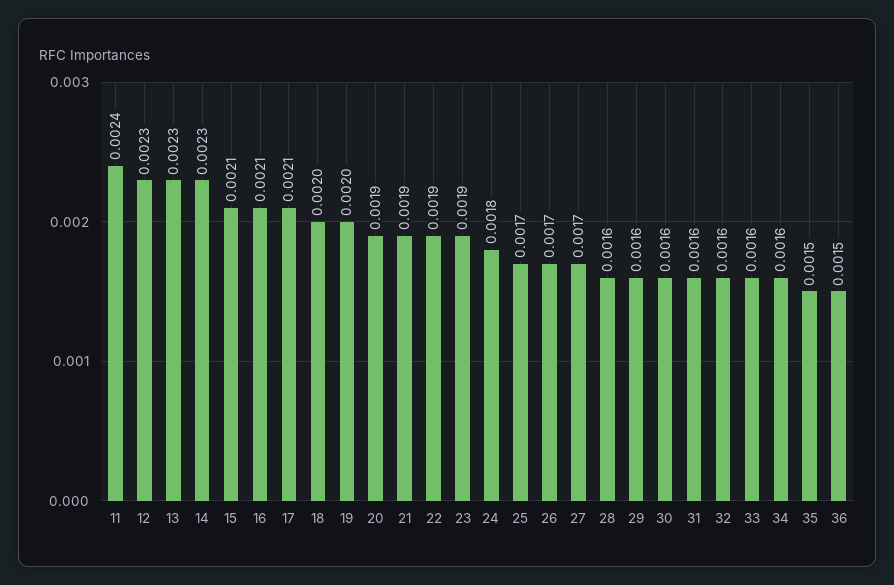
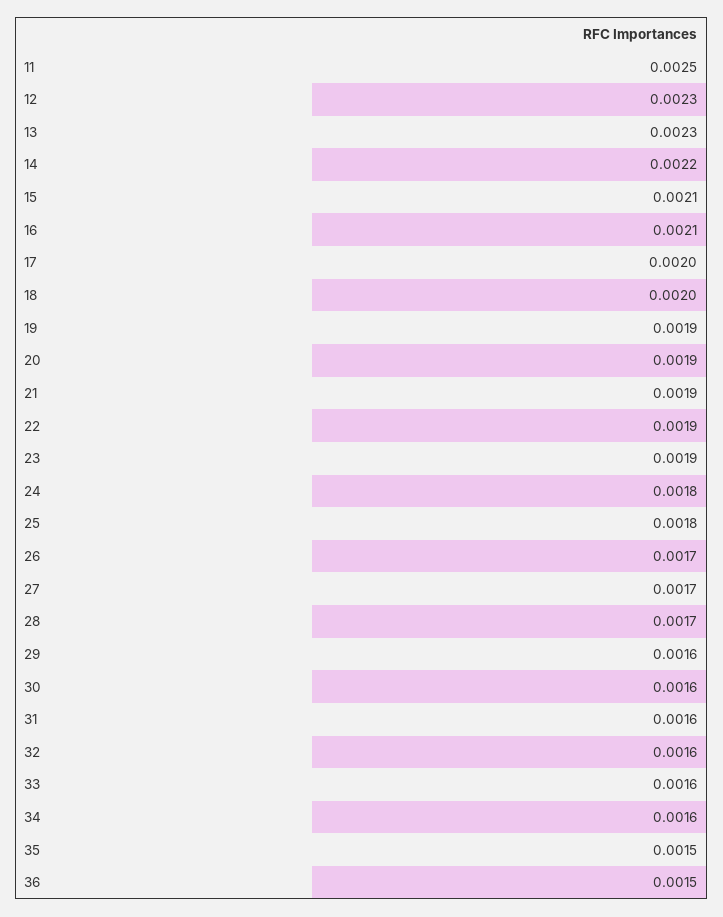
  {
-   "11": 0.0024,
+   "11": 0.0025,
    "12": 0.0023,
    "13": 0.0023,
-   "14": 0.0023,
+   "14": 0.0022,
    "15": 0.0021,
    "16": 0.0021,
-   "17": 0.0021,
+   "17": 0.002,
    "18": 0.002,
-   "19": 0.002,
+   "19": 0.0019,
    "20": 0.0019,
    "21": 0.0019,
    "22": 0.0019,
    "23": 0.0019,
    "24": 0.0018,
-   "25": 0.0017,
+   "25": 0.0018,
    "26": 0.0017,
    "27": 0.0017,
-   "28": 0.0016,
+   "28": 0.0017,
    "29": 0.0016,
    "30": 0.0016,
    "31": 0.0016,
    "32": 0.0016,
    "33": 0.0016,
    "34": 0.0016,
    "35": 0.0015,
    "36": 0.0015
  }

